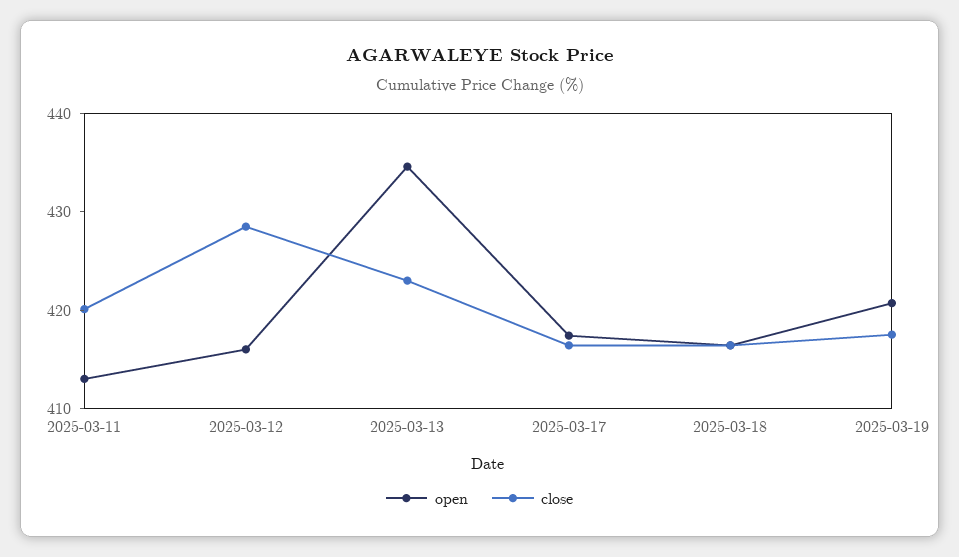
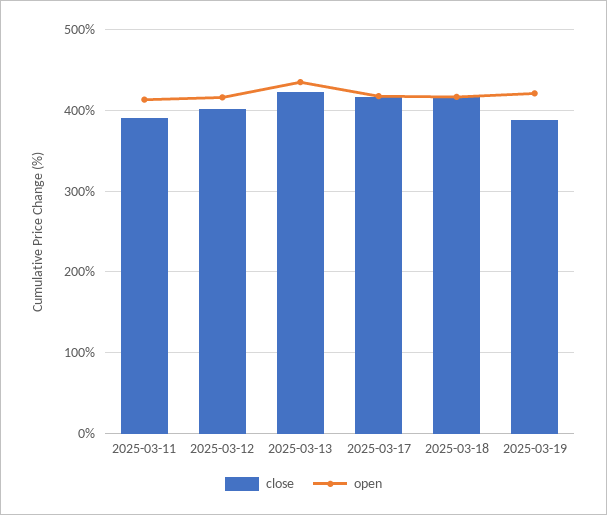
  {
    "open": {
      "2025-03-11": 414,
      "2025-03-12": 416,
      "2025-03-13": 434,
      "2025-03-17": 418,
      "2025-03-18": 416,
      "2025-03-19": 420
    },
    "close": {
-     "2025-03-11": 420,
+     "2025-03-11": 390,
-     "2025-03-12": 428,
+     "2025-03-12": 400,
      "2025-03-13": 424,
      "2025-03-17": 416,
      "2025-03-18": 416,
-     "2025-03-19": 418
+     "2025-03-19": 390
    }
  }

